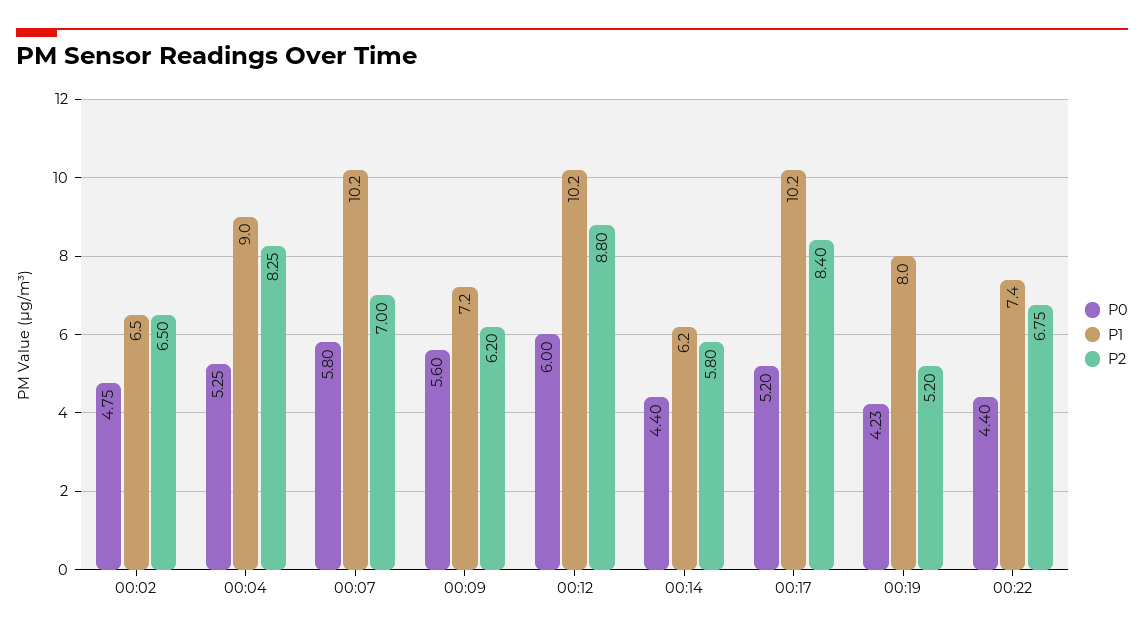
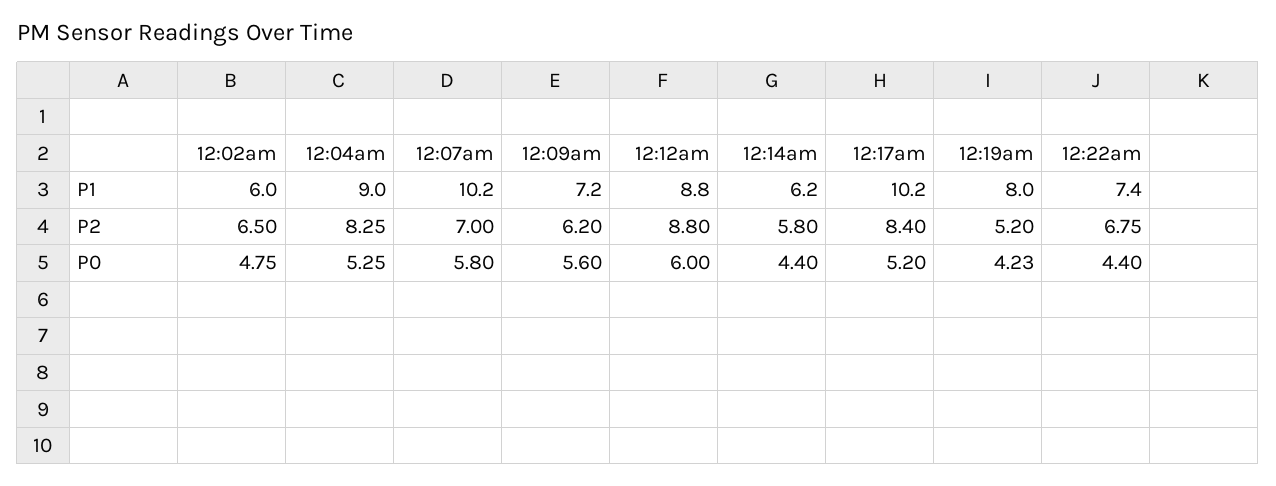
  {
    "P0": {
      "00:02": 4.75,
      "00:04": 5.25,
      "00:07": 5.8,
      "00:09": 5.6,
      "00:12": 6,
      "00:14": 4.4,
      "00:17": 5.2,
      "00:19": 4.23,
      "00:22": 4.4
    },
    "P1": {
-     "00:02": 6.5,
+     "00:02": 6,
      "00:04": 9,
      "00:07": 10.2,
      "00:09": 7.2,
-     "00:12": 10.2,
+     "00:12": 8.8,
      "00:14": 6.2,
      "00:17": 10.2,
      "00:19": 8,
      "00:22": 7.4
    },
    "P2": {
      "00:02": 6.5,
      "00:04": 8.25,
      "00:07": 7,
      "00:09": 6.2,
      "00:12": 8.8,
      "00:14": 5.8,
      "00:17": 8.4,
      "00:19": 5.2,
      "00:22": 6.75
    }
  }

